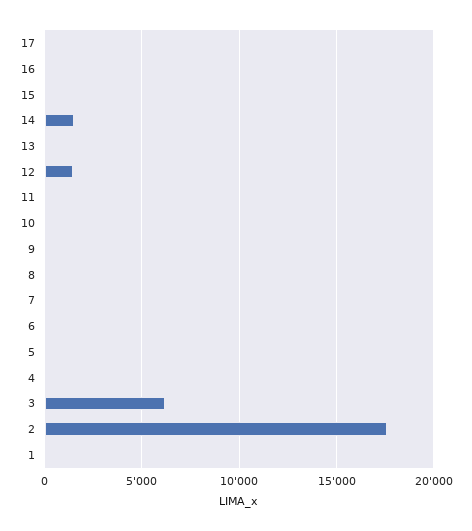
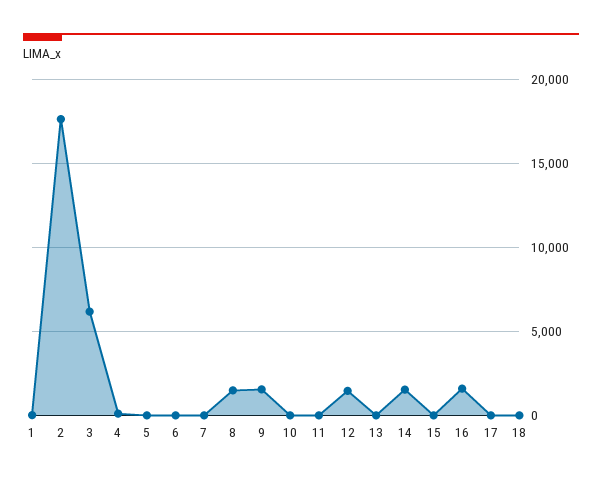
  {
    "17": 0,
-   "16": 0,
+   "16": 1500,
    "15": 0,
    "14": 1500,
    "13": 0,
    "12": 1500,
    "11": 0,
    "10": 0,
-   "9": 0,
+   "9": 1500,
-   "8": 0,
+   "8": 1500,
    "7": 0,
    "6": 0,
    "5": 0,
    "4": 0,
    "3": 6000,
    "2": 17500,
-   "1": 0
+   "1": 0,
+   "18": 0
  }

